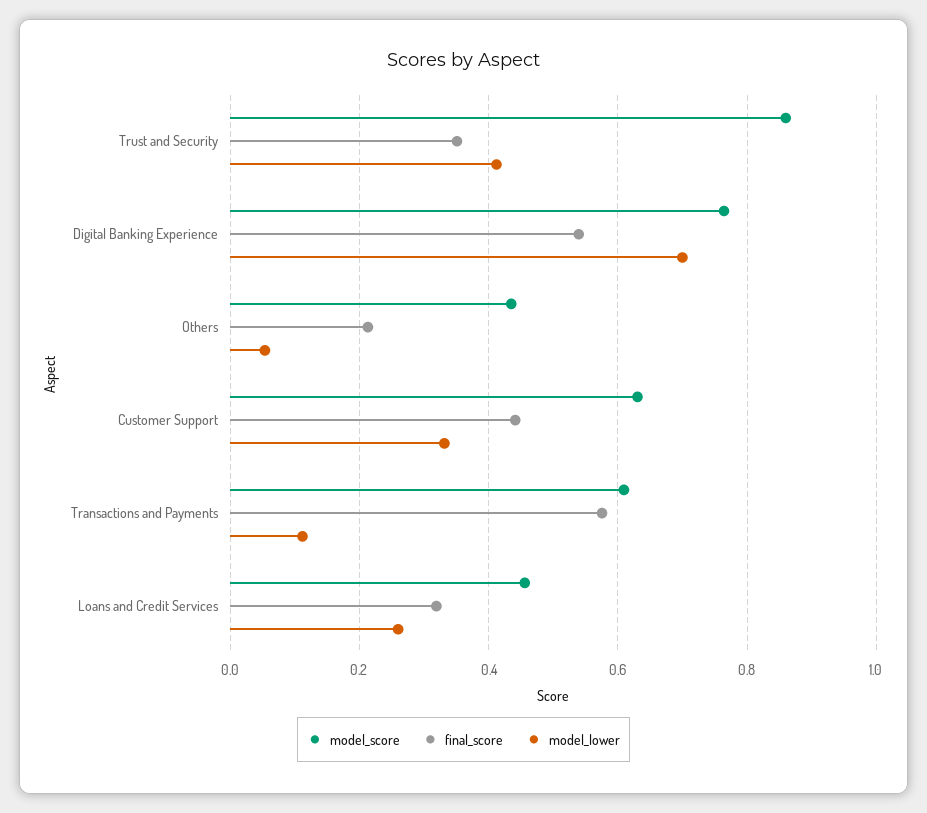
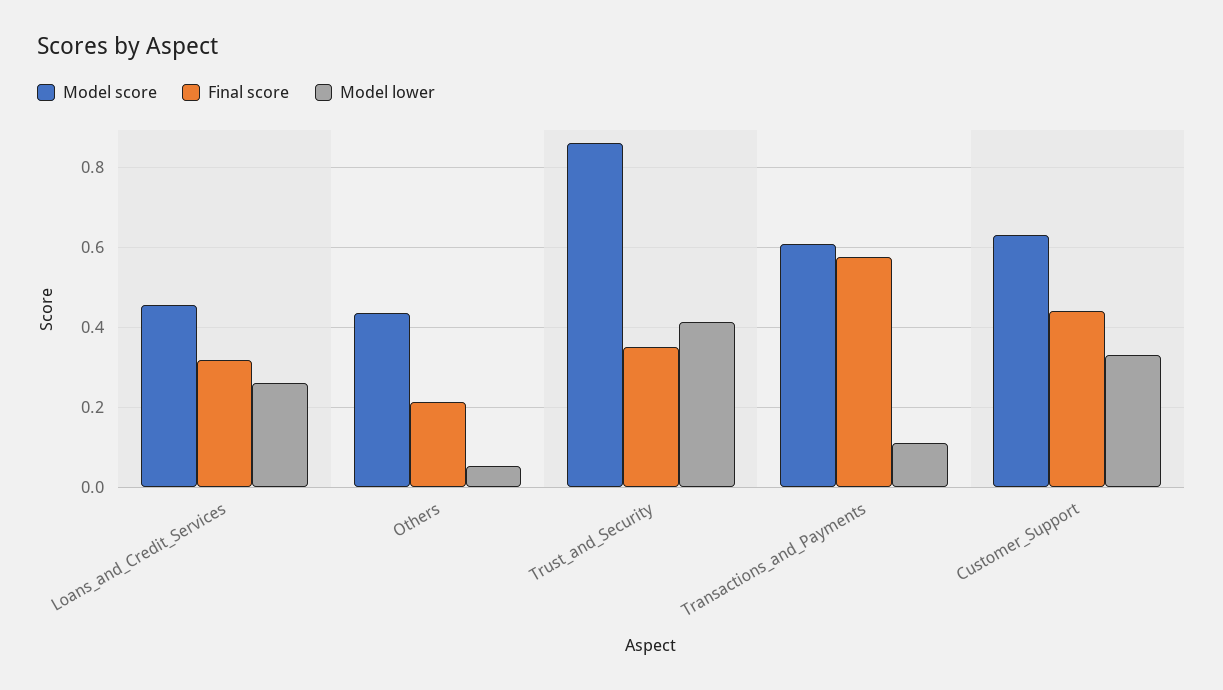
  {
    "model_score": {
      "Trust and Security": 0.86,
-     "Digital Banking Experience": 0.76,
      "Others": 0.44,
      "Customer Support": 0.64,
      "Transactions and Payments": 0.6,
      "Loans and Credit Services": 0.46
    },
    "final_score": {
      "Trust and Security": 0.36,
-     "Digital Banking Experience": 0.54,
      "Others": 0.22,
      "Customer Support": 0.44,
      "Transactions and Payments": 0.58,
      "Loans and Credit Services": 0.32
    },
    "model_lower": {
      "Trust and Security": 0.42,
-     "Digital Banking Experience": 0.7,
      "Others": 0.06,
      "Customer Support": 0.34,
      "Transactions and Payments": 0.12,
      "Loans and Credit Services": 0.26
    }
  }

